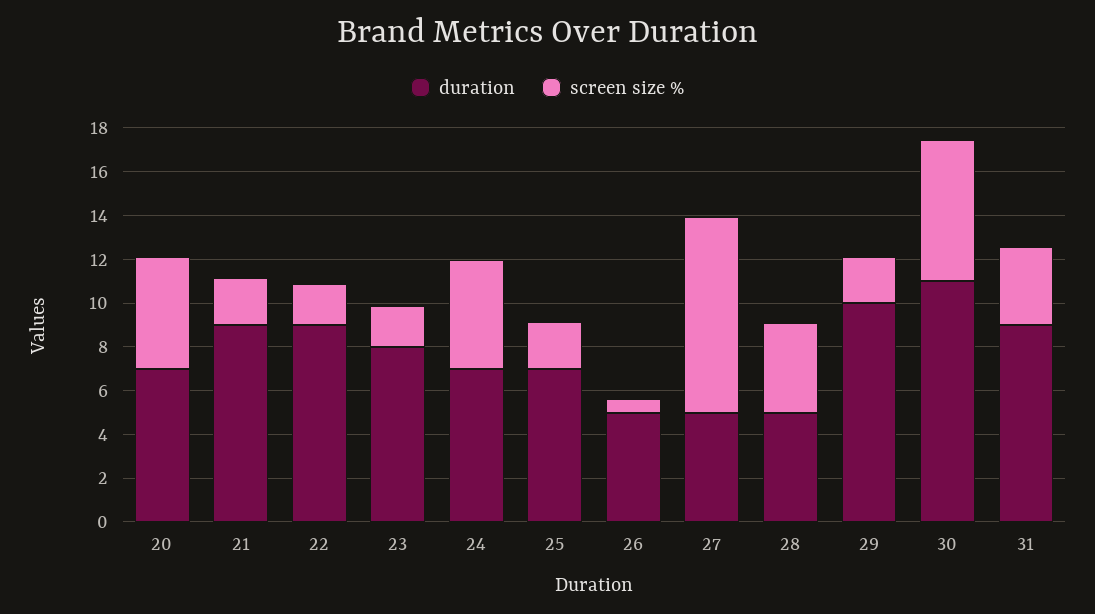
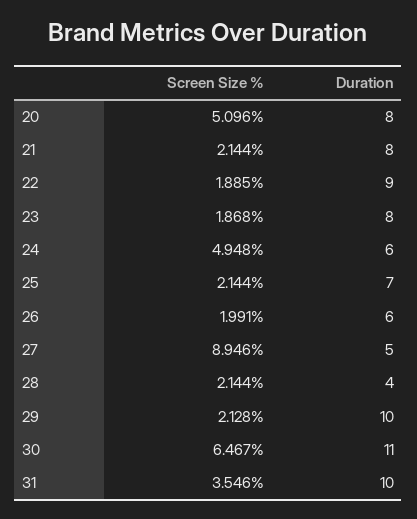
  {
    "duration": {
-     "20": 7,
+     "20": 8,
-     "21": 9,
+     "21": 8,
      "22": 9,
      "23": 8,
-     "24": 7,
+     "24": 6,
      "25": 7,
-     "26": 5,
+     "26": 6,
      "27": 5,
-     "28": 5,
+     "28": 4,
      "29": 10,
      "30": 11,
-     "31": 9
+     "31": 10
    },
    "screen size %": {
      "20": 5.096,
      "21": 2.144,
      "22": 1.885,
      "23": 1.868,
      "24": 4.948,
      "25": 2.144,
-     "26": 0.5,
+     "26": 1.991,
      "27": 8.946,
-     "28": 4,
+     "28": 2.144,
      "29": 2.128,
      "30": 6.467,
      "31": 3.546
    }
  }

